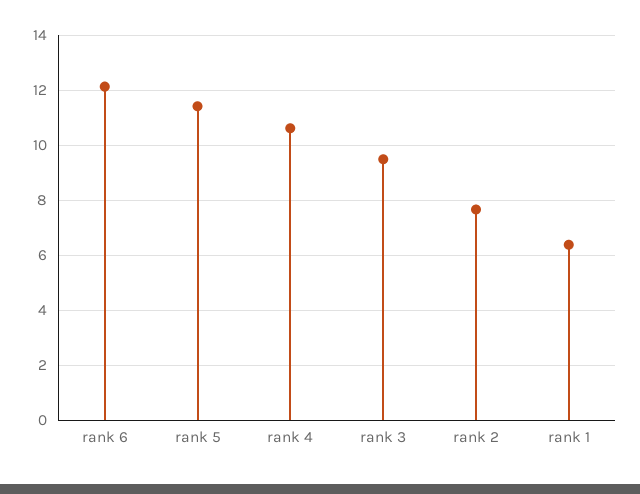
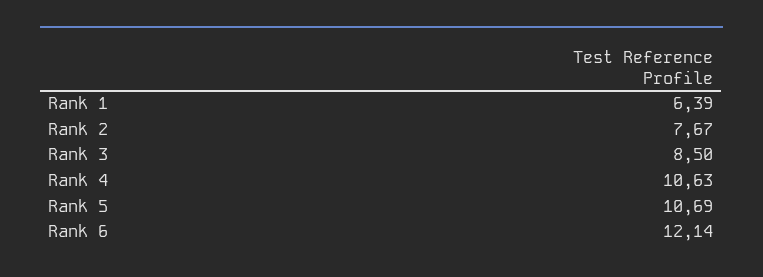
  {
    "rank 6": 12.14,
-   "rank 5": 11.5,
+   "rank 5": 10.69,
    "rank 4": 10.63,
-   "rank 3": 9.5,
+   "rank 3": 8.5,
    "rank 2": 7.67,
    "rank 1": 6.39
  }

